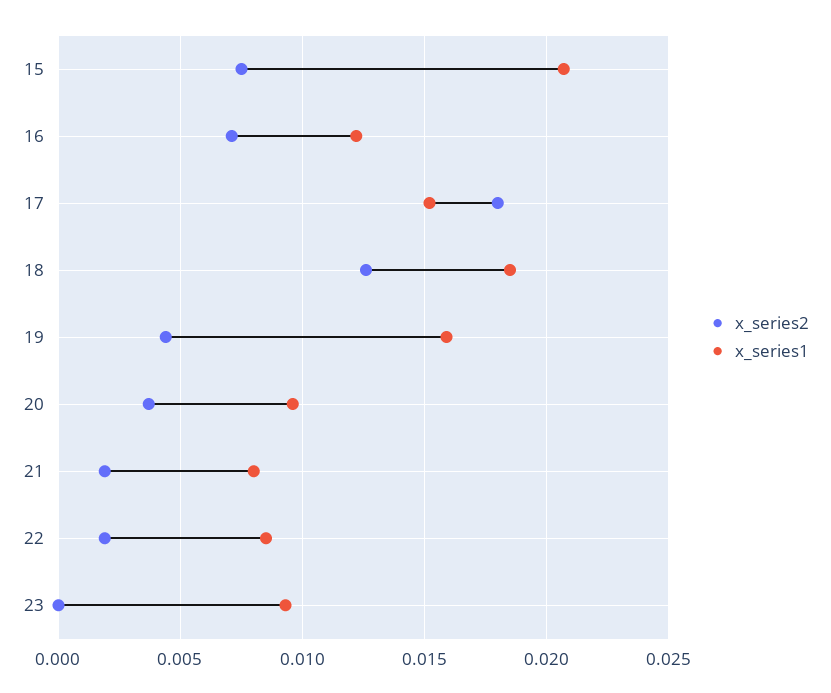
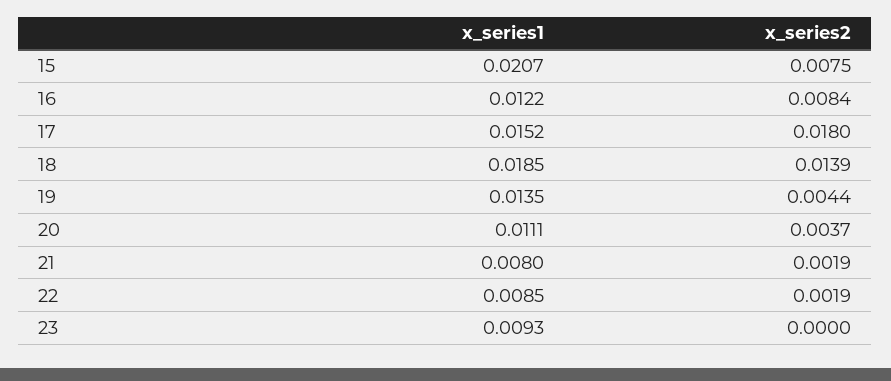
  {
    "x_series2": {
      "15": 0.0075,
-     "16": 0.007,
+     "16": 0.0084,
      "17": 0.018,
-     "18": 0.0125,
+     "18": 0.0139,
      "19": 0.0044,
      "20": 0.0037,
      "21": 0.0019,
      "22": 0.0019,
      "23": 0
    },
    "x_series1": {
      "15": 0.0207,
      "16": 0.0122,
      "17": 0.0152,
      "18": 0.0185,
-     "19": 0.016,
+     "19": 0.0135,
-     "20": 0.0095,
+     "20": 0.0111,
      "21": 0.008,
      "22": 0.0085,
      "23": 0.0093
    }
  }

